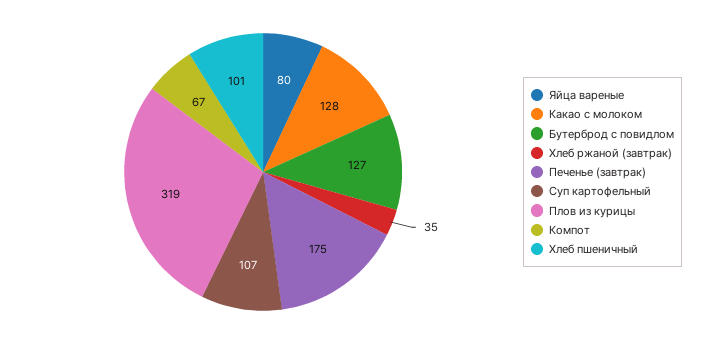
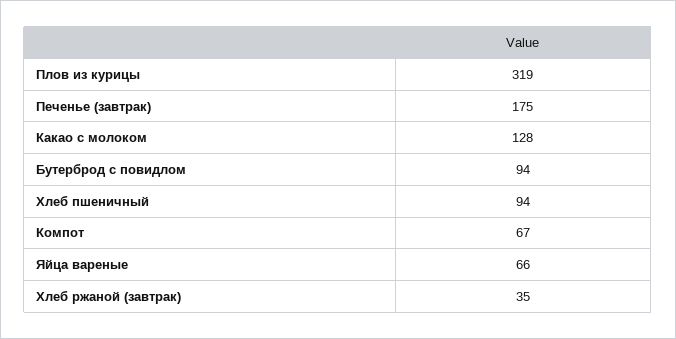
  {
-   "Яйца вареные": 80,
+   "Яйца вареные": 66,
    "Какао с молоком": 128,
-   "Бутерброд с повидлом": 127,
+   "Бутерброд с повидлом": 94,
    "Хлеб ржаной (завтрак)": 35,
    "Печенье (завтрак)": 175,
-   "Суп картофельный": 107,
    "Плов из курицы": 319,
    "Компот": 67,
-   "Хлеб пшеничный": 101
+   "Хлеб пшеничный": 94
  }

